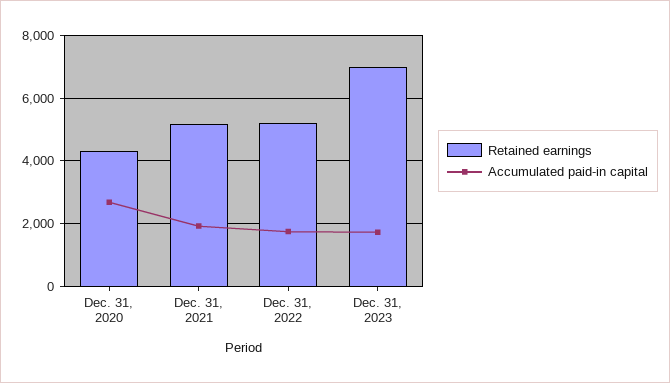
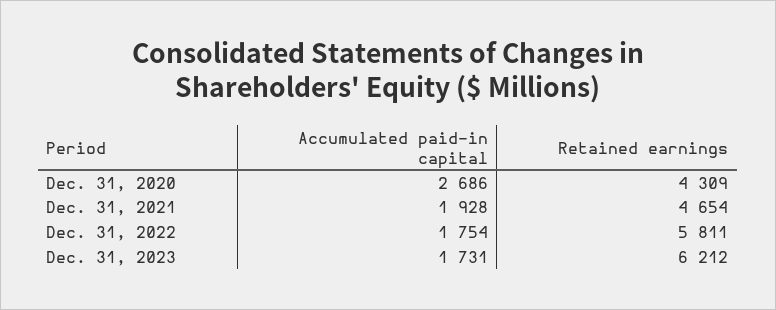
  {
    "Retained earnings": {
      "Dec. 31, 2020": 4309,
-     "Dec. 31, 2021": 5200,
+     "Dec. 31, 2021": 4654,
-     "Dec. 31, 2022": 5200,
+     "Dec. 31, 2022": 5811,
-     "Dec. 31, 2023": 7000
+     "Dec. 31, 2023": 6212
    },
    "Accumulated paid-in capital": {
      "Dec. 31, 2020": 2686,
      "Dec. 31, 2021": 1928,
      "Dec. 31, 2022": 1754,
      "Dec. 31, 2023": 1731
    }
  }

